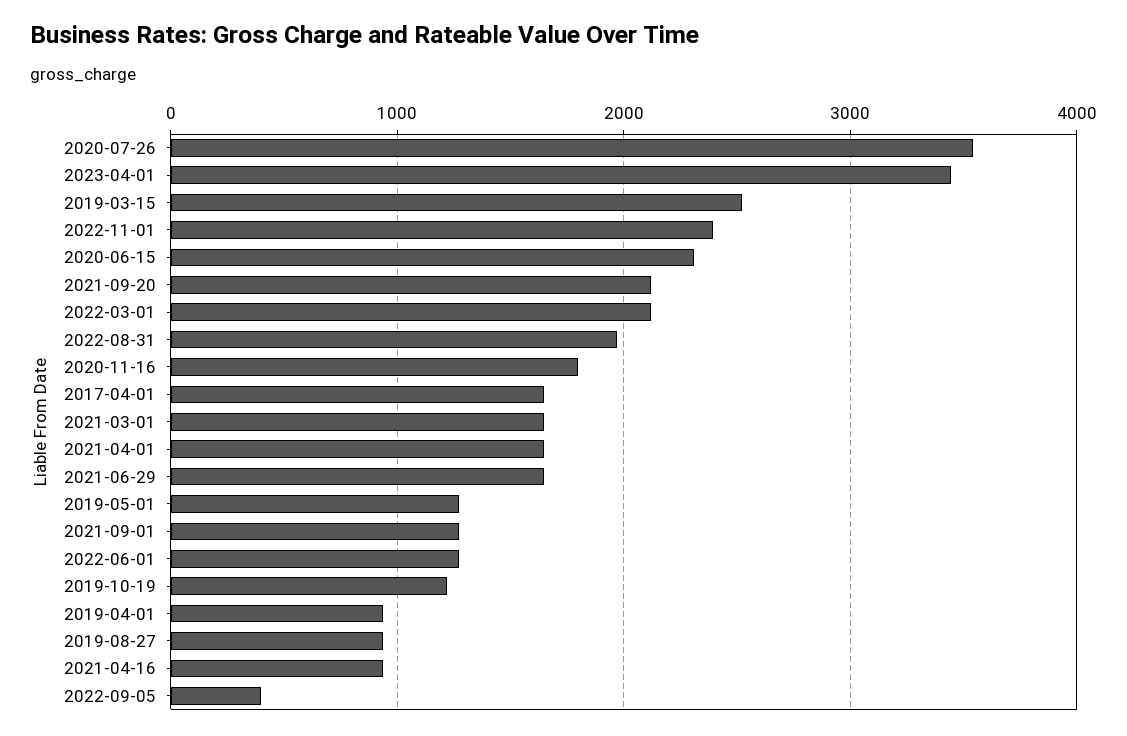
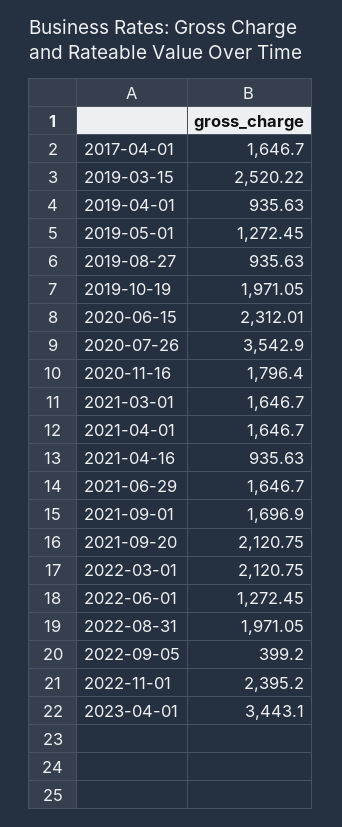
  {
    "2020-07-26": 3542.9,
    "2023-04-01": 3443.1,
    "2019-03-15": 2520.22,
    "2022-11-01": 2395.2,
    "2020-06-15": 2312.01,
    "2021-09-20": 2120.75,
    "2022-03-01": 2120.75,
    "2022-08-31": 1971.05,
    "2020-11-16": 1796.4,
    "2017-04-01": 1646.7,
    "2021-03-01": 1646.7,
    "2021-04-01": 1646.7,
    "2021-06-29": 1646.7,
    "2019-05-01": 1272.45,
-   "2021-09-01": 1300,
+   "2021-09-01": 1696.9,
    "2022-06-01": 1272.45,
-   "2019-10-19": 1200,
+   "2019-10-19": 1971.05,
    "2019-04-01": 935.63,
    "2019-08-27": 935.63,
    "2021-04-16": 935.63,
    "2022-09-05": 399.2
  }

